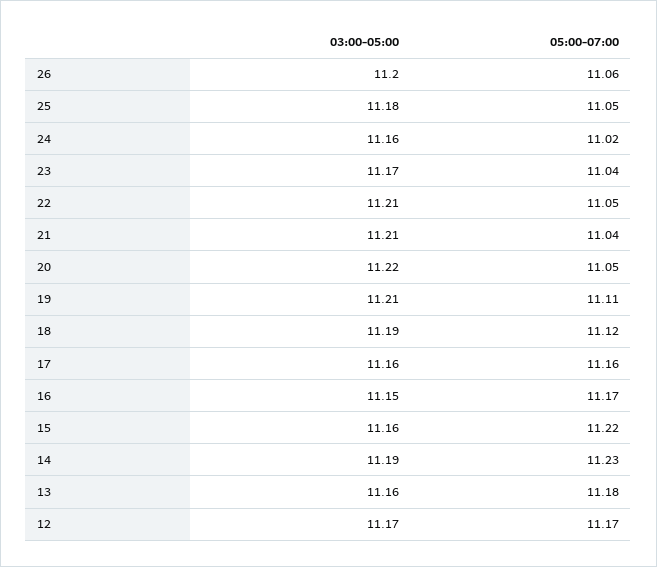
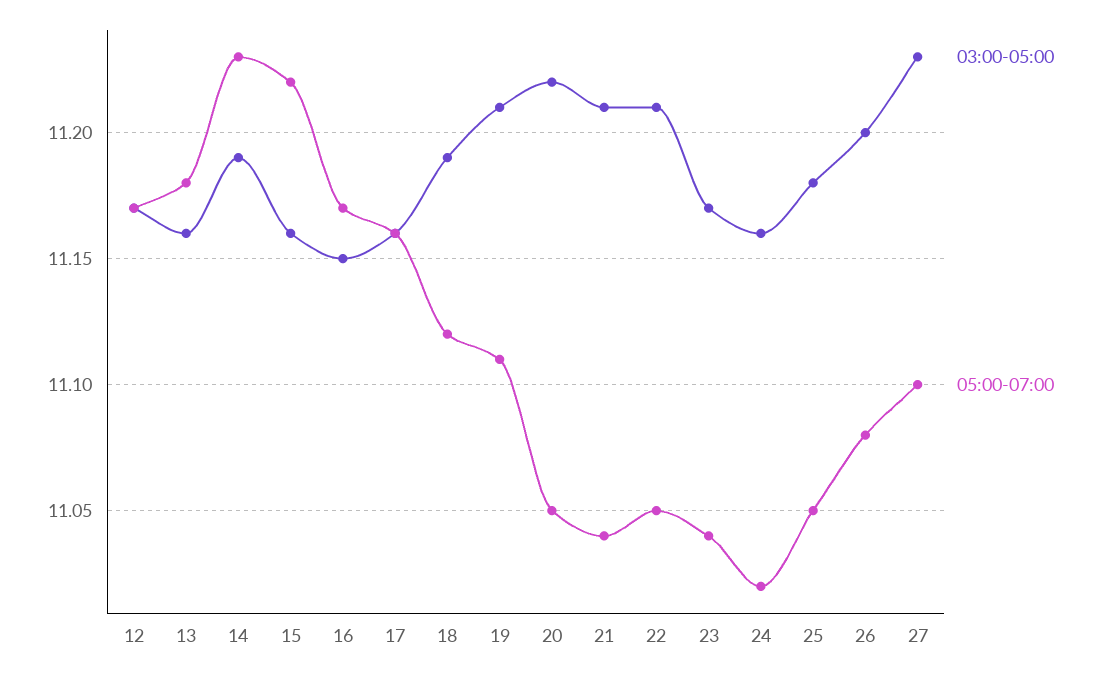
  {
    "03:00-05:00": {
      "26": 11.2,
      "25": 11.18,
      "24": 11.16,
      "23": 11.17,
      "22": 11.21,
      "21": 11.21,
      "20": 11.22,
      "19": 11.21,
      "18": 11.19,
      "17": 11.16,
      "16": 11.15,
      "15": 11.16,
      "14": 11.19,
      "13": 11.16,
-     "12": 11.17
+     "12": 11.17,
+     "27": 11.23
    },
    "05:00-07:00": {
-     "26": 11.06,
+     "26": 11.08,
      "25": 11.05,
      "24": 11.02,
      "23": 11.04,
      "22": 11.05,
      "21": 11.04,
      "20": 11.05,
      "19": 11.11,
      "18": 11.12,
      "17": 11.16,
      "16": 11.17,
      "15": 11.22,
      "14": 11.23,
      "13": 11.18,
-     "12": 11.17
+     "12": 11.17,
+     "27": 11.1
    }
  }

